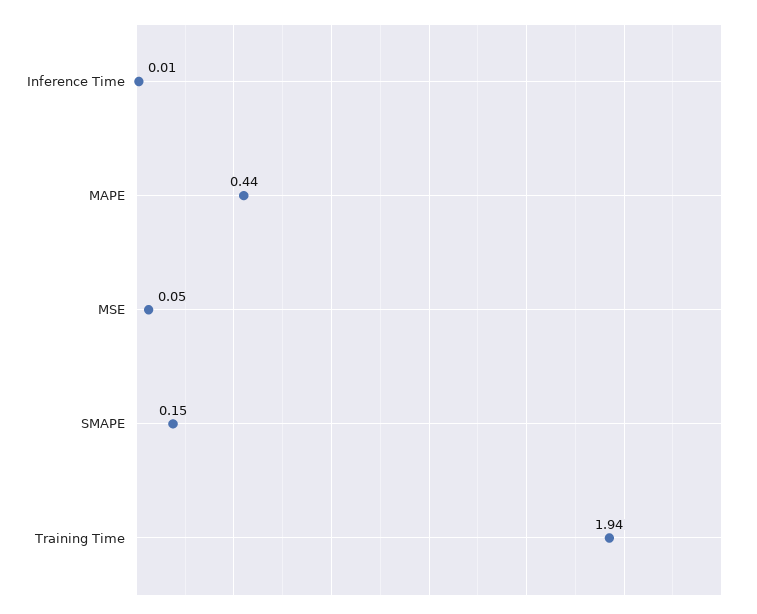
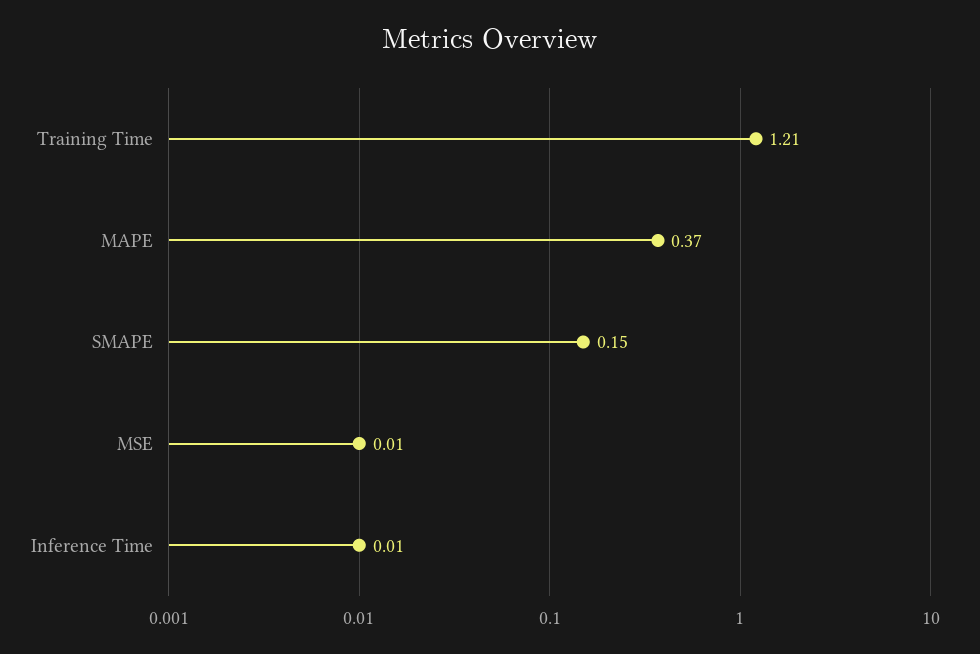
  {
    "Inference Time": 0.01,
-   "MAPE": 0.44,
+   "MAPE": 0.37,
-   "MSE": 0.05,
+   "MSE": 0.01,
    "SMAPE": 0.15,
-   "Training Time": 1.94
+   "Training Time": 1.21
  }

